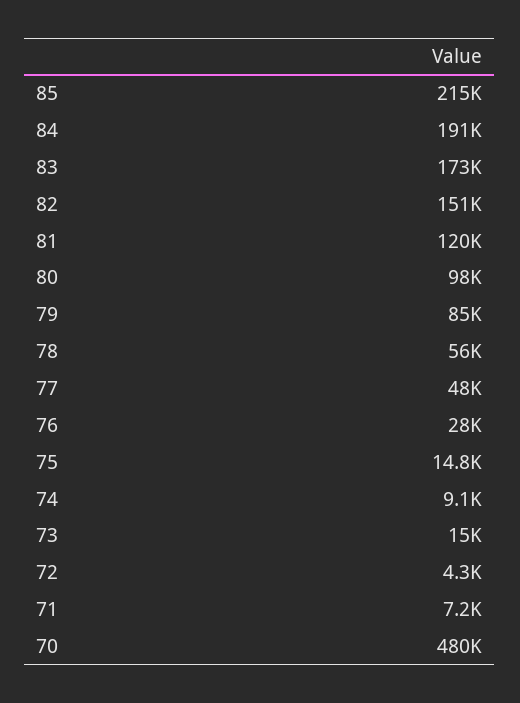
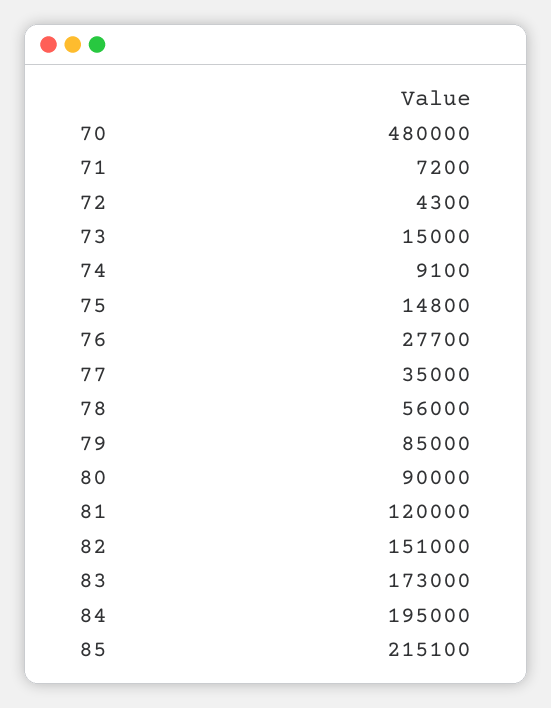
  {
    "85": 215100,
-   "84": 191000,
+   "84": 195000,
    "83": 173000,
    "82": 151000,
    "81": 120000,
-   "80": 98000,
+   "80": 90000,
    "79": 85000,
    "78": 56000,
-   "77": 48000,
+   "77": 35000,
-   "76": 28000,
+   "76": 27700,
    "75": 14800,
    "74": 9100,
    "73": 15000,
    "72": 4300,
    "71": 7200,
    "70": 480000
  }

